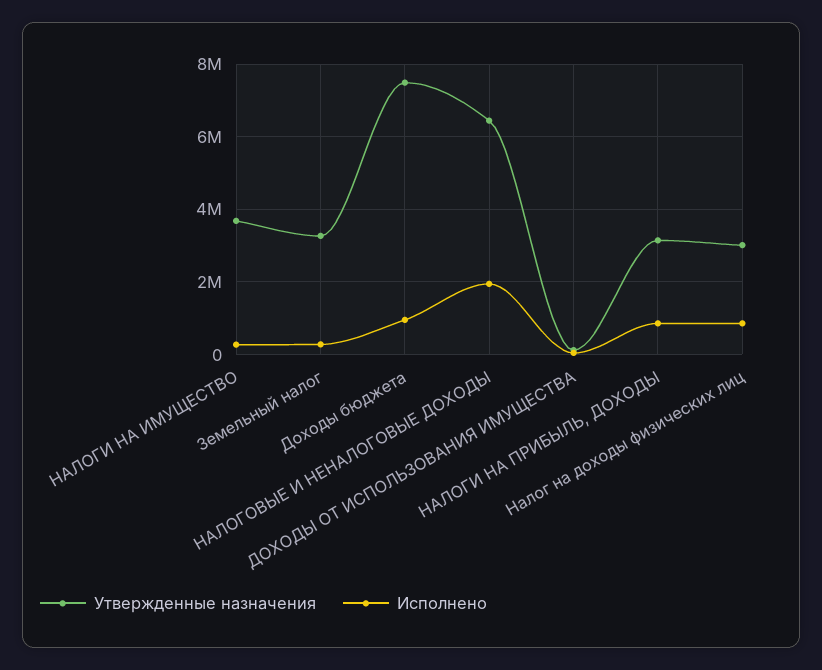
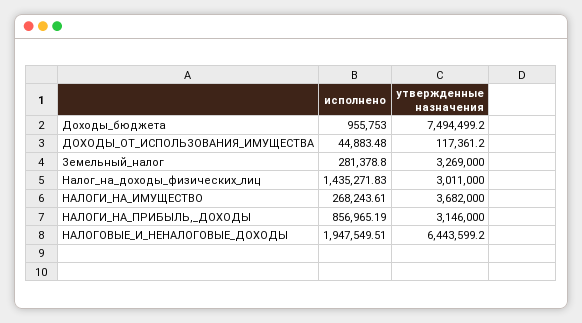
  {
    "Утвержденные назначения": {
      "НАЛОГИ НА ИМУЩЕСТВО": 3682000,
      "Земельный налог": 3269000,
      "Доходы бюджета": 7494499.2,
      "НАЛОГОВЫЕ И НЕНАЛОГОВЫЕ ДОХОДЫ": 6443599.2,
      "ДОХОДЫ ОТ ИСПОЛЬЗОВАНИЯ ИМУЩЕСТВА": 117361.2,
      "НАЛОГИ НА ПРИБЫЛЬ, ДОХОДЫ": 3146000,
      "Налог на доходы физических лиц": 3011000
    },
    "Исполнено": {
      "НАЛОГИ НА ИМУЩЕСТВО": 268243.61,
      "Земельный налог": 281378.8,
      "Доходы бюджета": 955753,
      "НАЛОГОВЫЕ И НЕНАЛОГОВЫЕ ДОХОДЫ": 1947549.51,
      "ДОХОДЫ ОТ ИСПОЛЬЗОВАНИЯ ИМУЩЕСТВА": 44883.48,
      "НАЛОГИ НА ПРИБЫЛЬ, ДОХОДЫ": 856965.19,
-     "Налог на доходы физических лиц": 800000
+     "Налог на доходы физических лиц": 1435271.83
    }
  }

